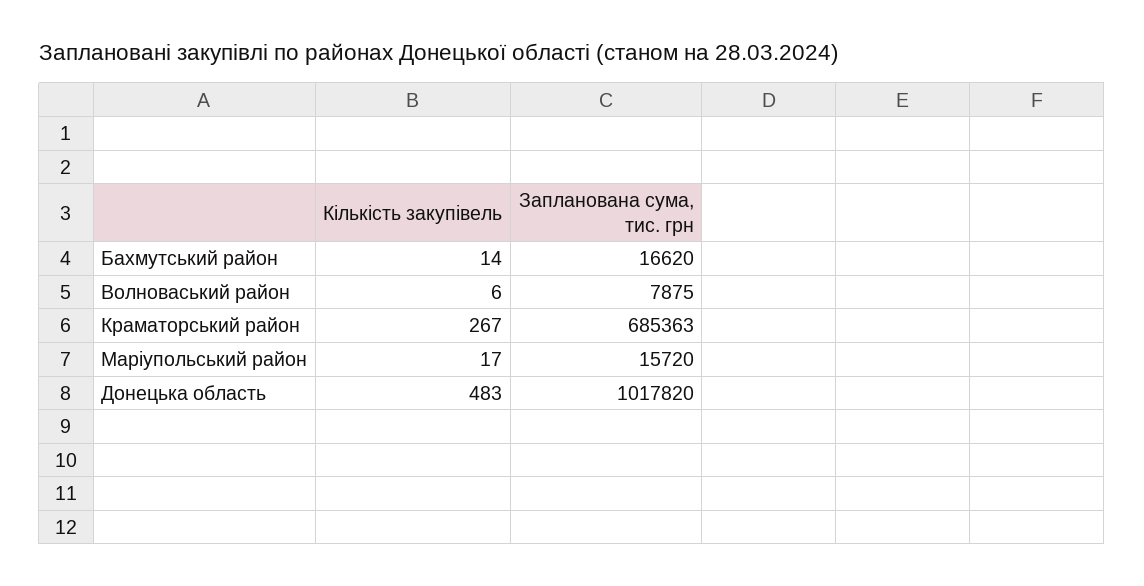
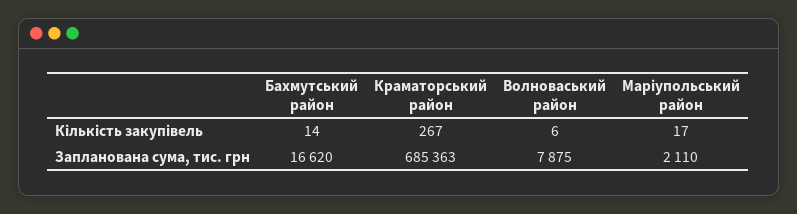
  {
    "Кількість закупівель": {
      "Бахмутський район": 14,
      "Волноваський район": 6,
      "Краматорський район": 267,
-     "Маріупольський район": 17,
+     "Маріупольський район": 17
-     "Донецька область": 483
    },
    "Запланована сума, тис. грн": {
      "Бахмутський район": 16620,
      "Волноваський район": 7875,
      "Краматорський район": 685363,
-     "Маріупольський район": 15720,
+     "Маріупольський район": 2110
-     "Донецька область": 1017820
    }
  }

